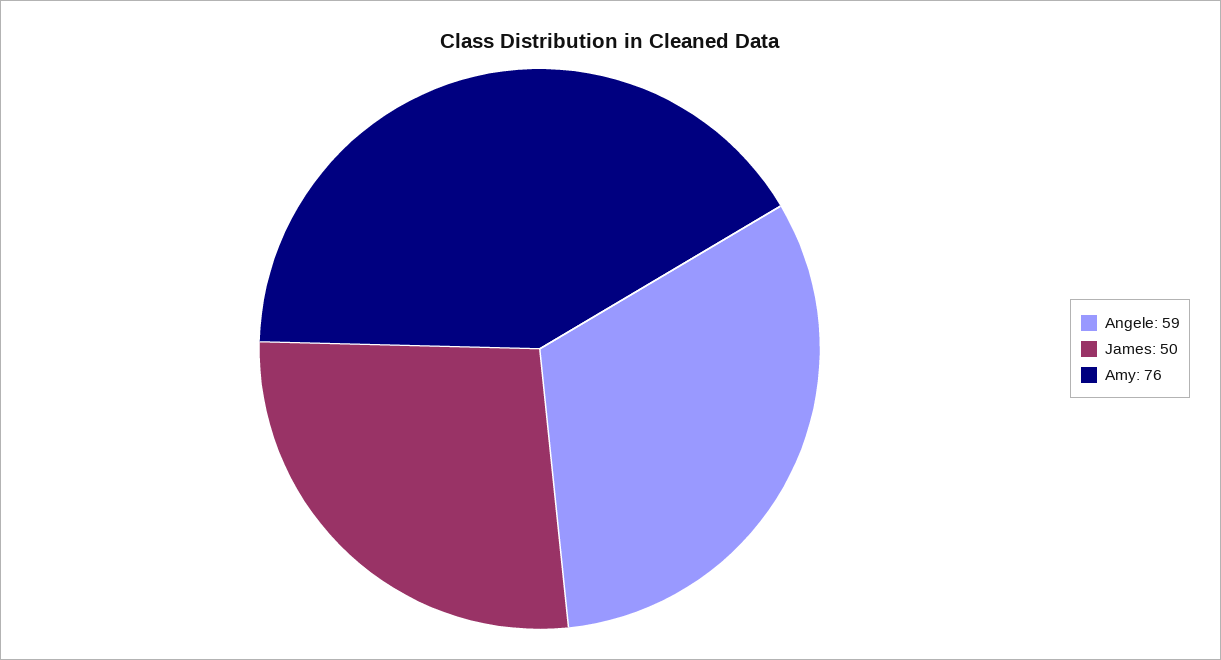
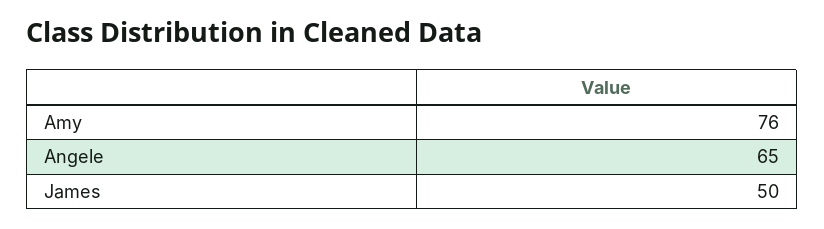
  {
-   "Angele": 59,
+   "Angele": 65,
    "James": 50,
    "Amy": 76
  }

